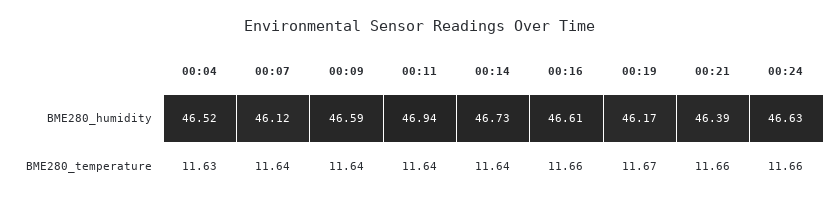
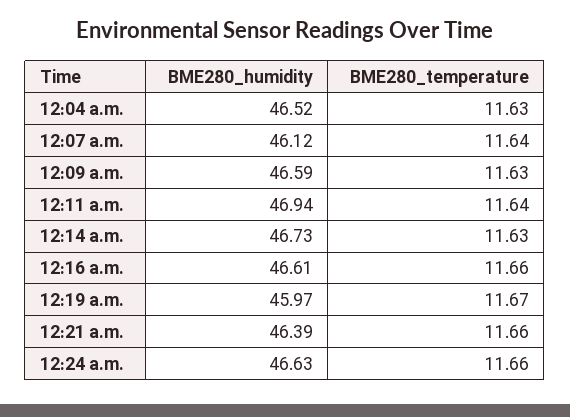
  {
    "00:04": {
      "BME280_humidity": 46.52,
      "BME280_temperature": 11.63
    },
    "00:07": {
      "BME280_humidity": 46.12,
      "BME280_temperature": 11.64
    },
    "00:09": {
      "BME280_humidity": 46.59,
-     "BME280_temperature": 11.64
+     "BME280_temperature": 11.63
    },
    "00:11": {
      "BME280_humidity": 46.94,
      "BME280_temperature": 11.64
    },
    "00:14": {
      "BME280_humidity": 46.73,
-     "BME280_temperature": 11.64
+     "BME280_temperature": 11.63
    },
    "00:16": {
      "BME280_humidity": 46.61,
      "BME280_temperature": 11.66
    },
    "00:19": {
-     "BME280_humidity": 46.17,
+     "BME280_humidity": 45.97,
      "BME280_temperature": 11.67
    },
    "00:21": {
      "BME280_humidity": 46.39,
      "BME280_temperature": 11.66
    },
    "00:24": {
      "BME280_humidity": 46.63,
      "BME280_temperature": 11.66
    }
  }

